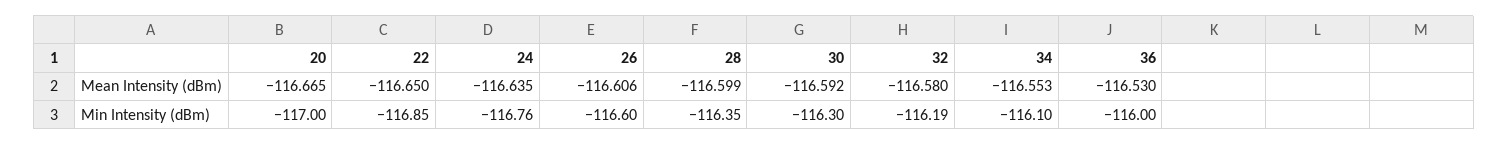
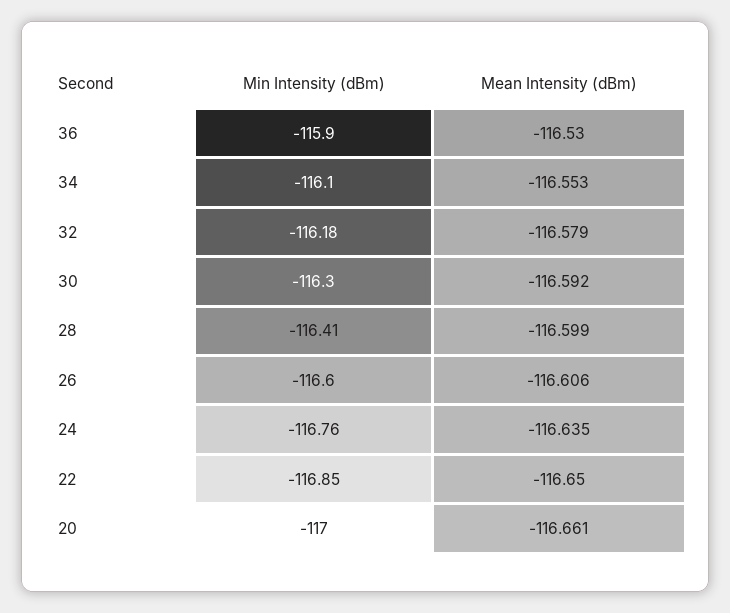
  {
    "20": {
-     "Mean Intensity (dBm)": -116.665,
+     "Mean Intensity (dBm)": -116.661,
      "Min Intensity (dBm)": -117
    },
    "22": {
      "Mean Intensity (dBm)": -116.65,
      "Min Intensity (dBm)": -116.85
    },
    "24": {
      "Mean Intensity (dBm)": -116.635,
      "Min Intensity (dBm)": -116.76
    },
    "26": {
      "Mean Intensity (dBm)": -116.606,
      "Min Intensity (dBm)": -116.6
    },
    "28": {
      "Mean Intensity (dBm)": -116.599,
-     "Min Intensity (dBm)": -116.35
+     "Min Intensity (dBm)": -116.41
    },
    "30": {
      "Mean Intensity (dBm)": -116.592,
      "Min Intensity (dBm)": -116.3
    },
    "32": {
-     "Mean Intensity (dBm)": -116.58,
+     "Mean Intensity (dBm)": -116.579,
-     "Min Intensity (dBm)": -116.19
+     "Min Intensity (dBm)": -116.18
    },
    "34": {
      "Mean Intensity (dBm)": -116.553,
      "Min Intensity (dBm)": -116.1
    },
    "36": {
      "Mean Intensity (dBm)": -116.53,
-     "Min Intensity (dBm)": -116
+     "Min Intensity (dBm)": -115.9
    }
  }

